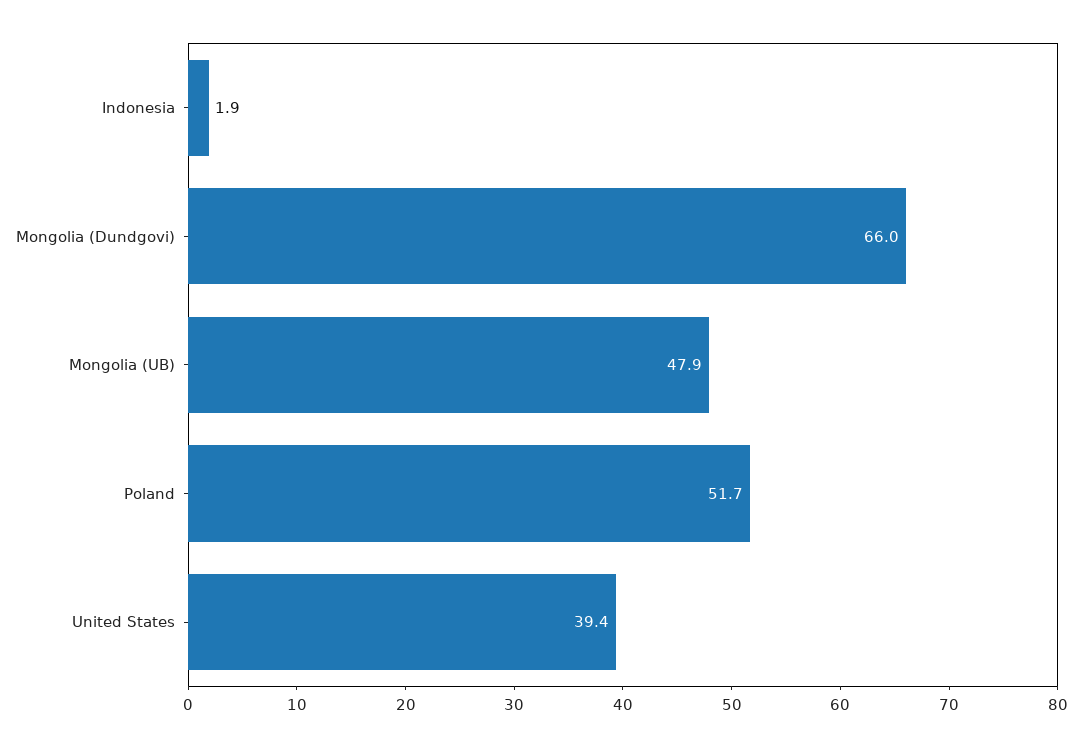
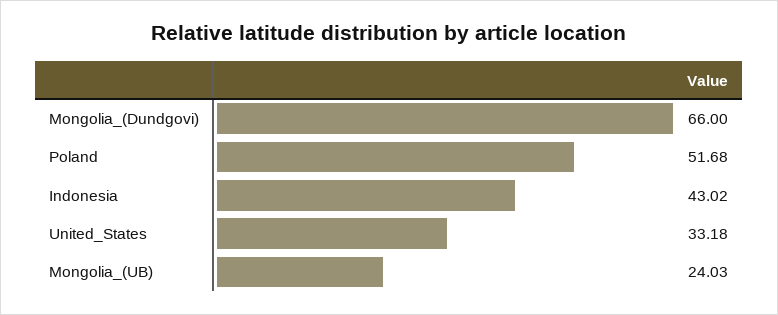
  {
-   "Indonesia": 1.9,
+   "Indonesia": 43.02,
    "Mongolia (Dundgovi)": 66,
-   "Mongolia (UB)": 47.9,
+   "Mongolia (UB)": 24.03,
    "Poland": 51.68,
-   "United States": 39.4
+   "United States": 33.18
  }

